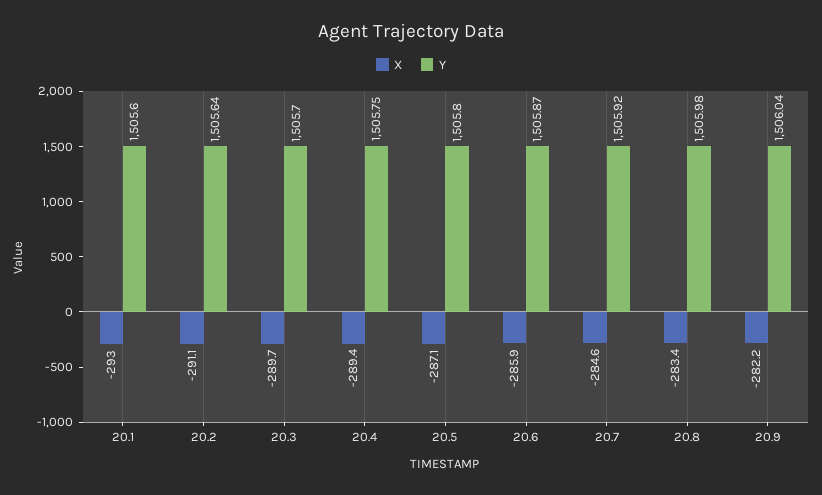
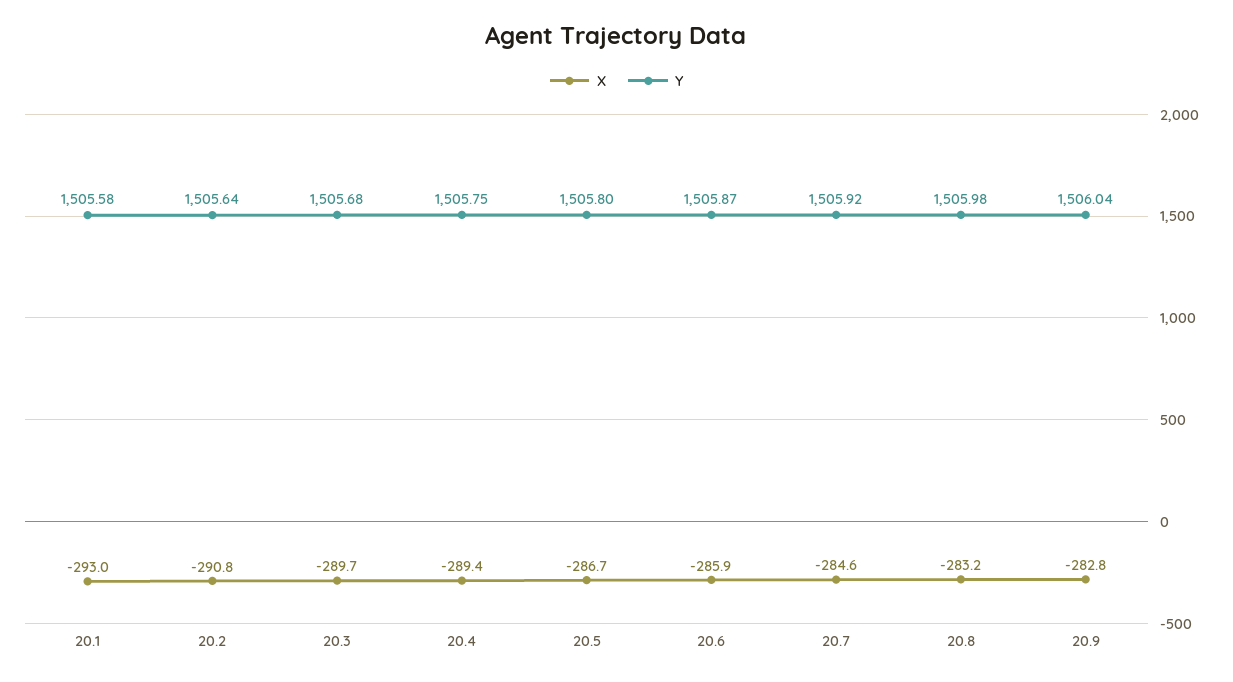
  {
    "X": {
      "20.1": -293,
-     "20.2": -291.1,
+     "20.2": -290.8,
      "20.3": -289.7,
      "20.4": -289.4,
-     "20.5": -287.1,
+     "20.5": -286.7,
      "20.6": -285.9,
      "20.7": -284.6,
-     "20.8": -283.4,
+     "20.8": -283.2,
-     "20.9": -282.2
+     "20.9": -282.8
    },
    "Y": {
-     "20.1": 1505.6,
+     "20.1": 1505.58,
      "20.2": 1505.64,
-     "20.3": 1505.7,
+     "20.3": 1505.68,
      "20.4": 1505.75,
      "20.5": 1505.8,
      "20.6": 1505.87,
      "20.7": 1505.92,
      "20.8": 1505.98,
      "20.9": 1506.04
    }
  }

